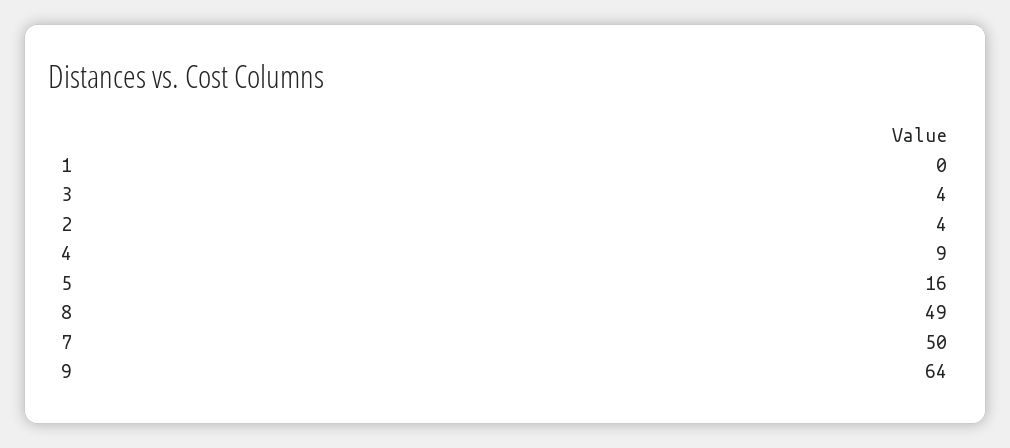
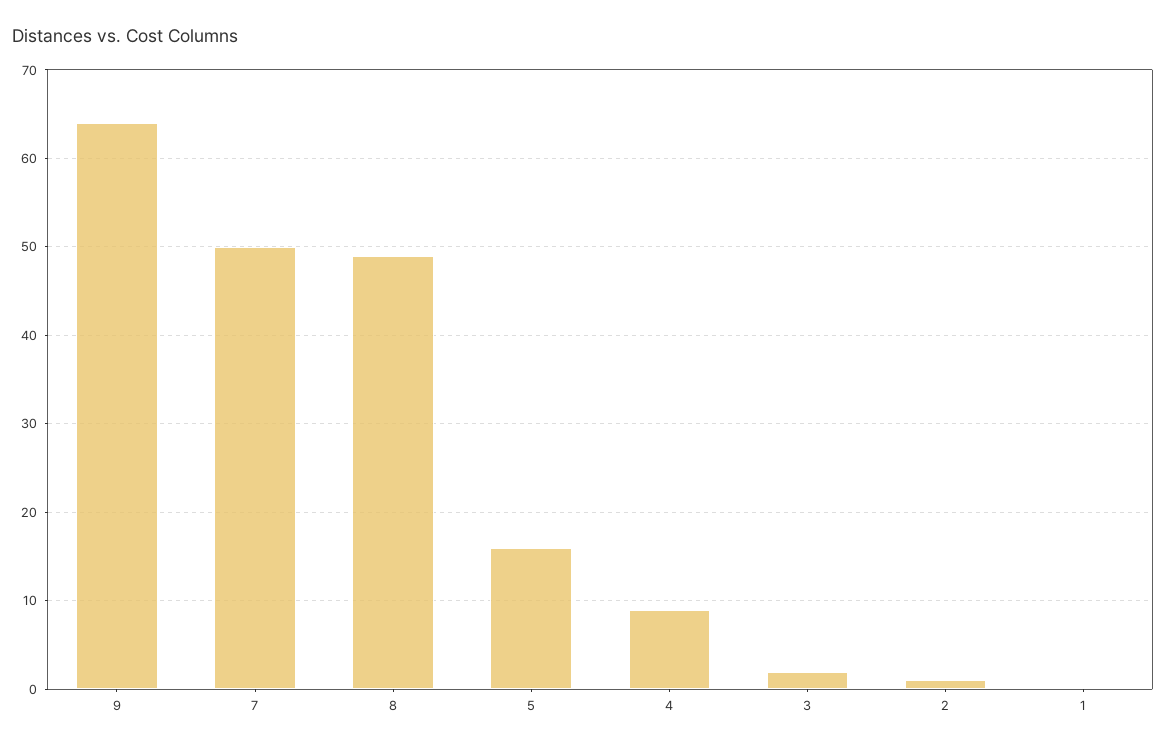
  {
    "1": 0,
-   "3": 4,
+   "3": 2,
-   "2": 4,
+   "2": 1,
    "4": 9,
    "5": 16,
    "8": 49,
    "7": 50,
    "9": 64
  }

